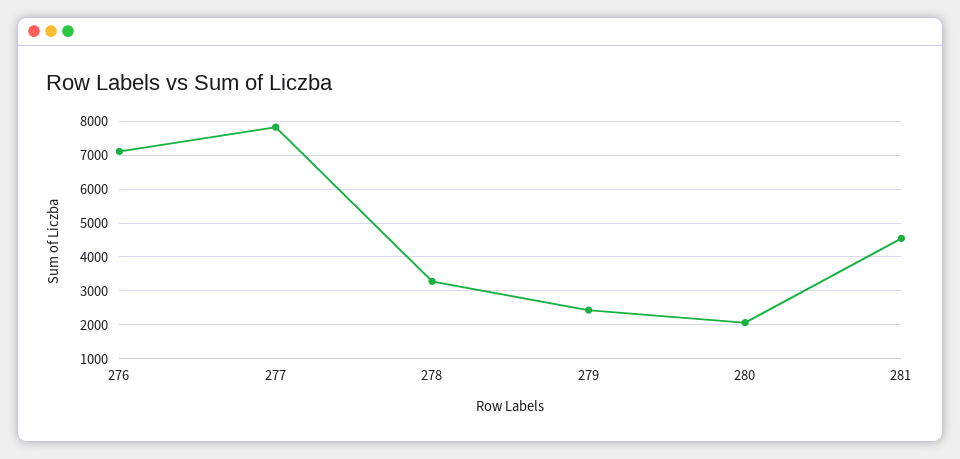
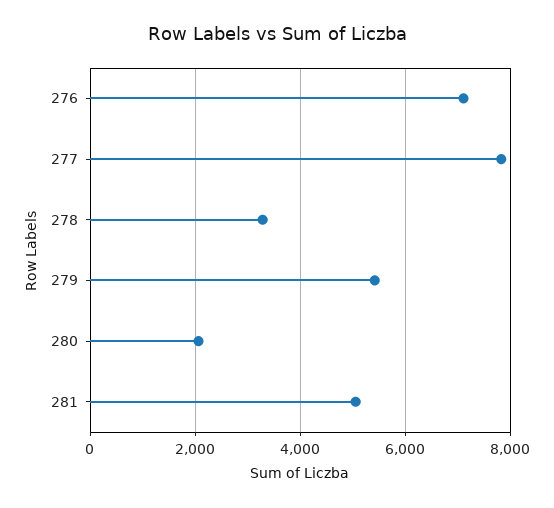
  {
    "276": 7200,
    "277": 7800,
    "278": 3200,
-   "279": 2400,
+   "279": 5400,
    "280": 2000,
-   "281": 4600
+   "281": 5000
  }

